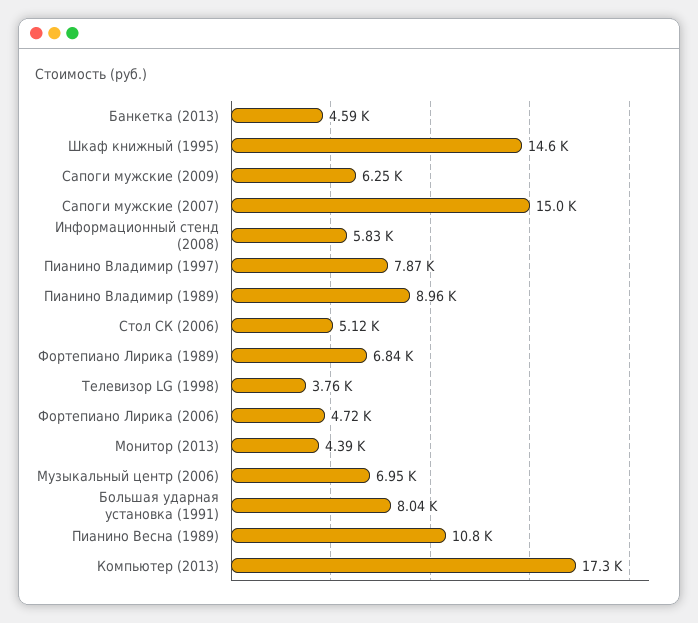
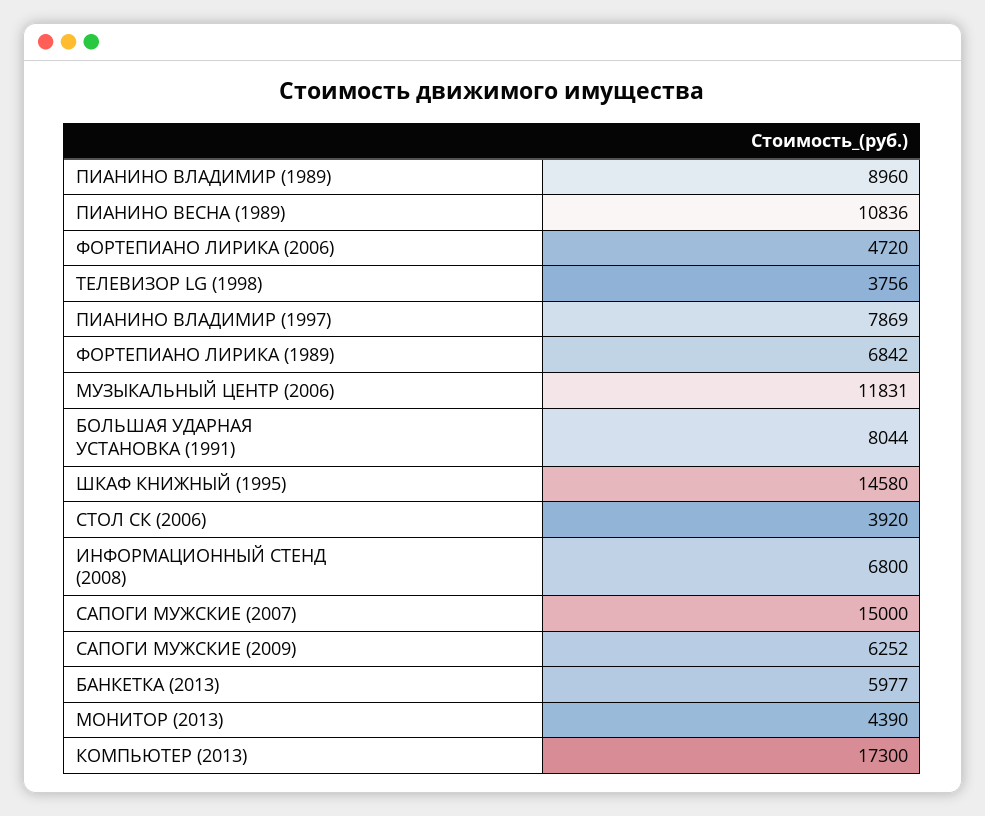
  {
-   "Банкетка (2013)": 4590,
+   "Банкетка (2013)": 5977,
    "Шкаф книжный (1995)": 14580,
    "Сапоги мужские (2009)": 6252,
    "Сапоги мужские (2007)": 15000,
-   "Информационный стенд (2008)": 5830,
+   "Информационный стенд (2008)": 6800,
    "Пианино Владимир (1997)": 7869,
    "Пианино Владимир (1989)": 8960,
-   "Стол СК (2006)": 5120,
+   "Стол СК (2006)": 3920,
    "Фортепиано Лирика (1989)": 6842,
    "Телевизор LG (1998)": 3756,
    "Фортепиано Лирика (2006)": 4720,
    "Монитор (2013)": 4390,
-   "Музыкальный центр (2006)": 6950,
+   "Музыкальный центр (2006)": 11831,
    "Большая ударная установка (1991)": 8044,
    "Пианино Весна (1989)": 10836,
    "Компьютер (2013)": 17300
  }

